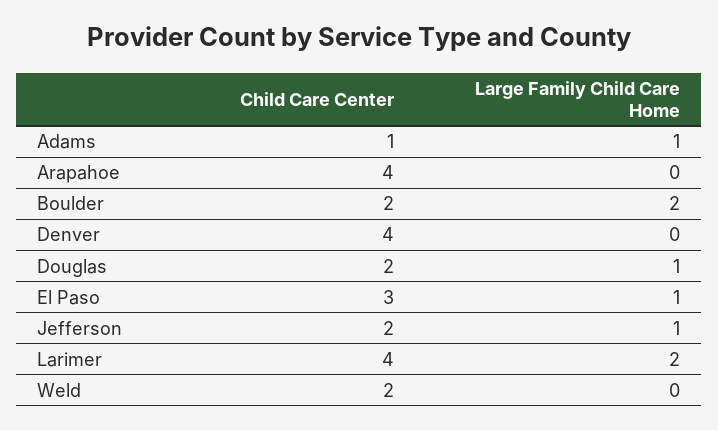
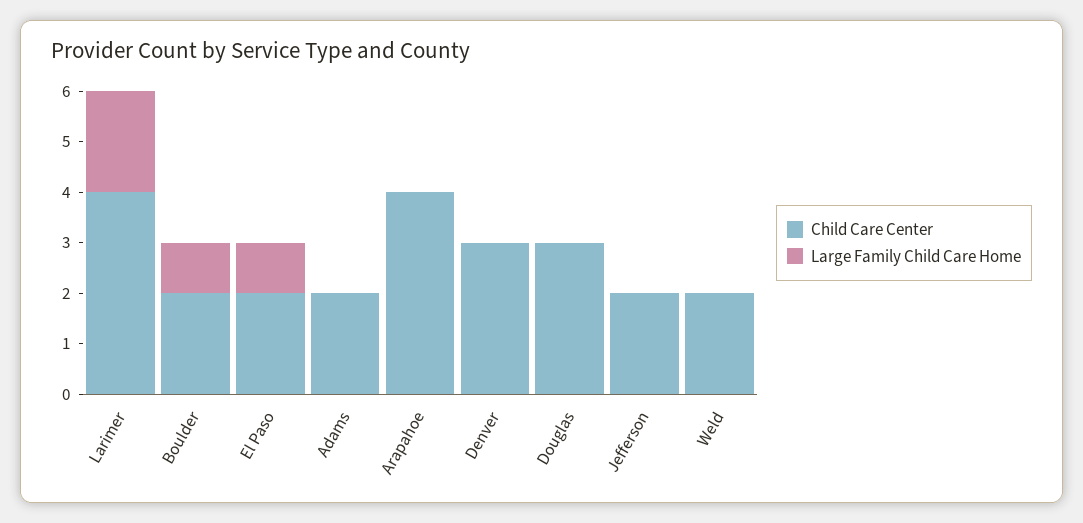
  {
    "Child Care Center": {
-     "Adams": 1,
+     "Adams": 2,
      "Arapahoe": 4,
      "Boulder": 2,
-     "Denver": 4,
+     "Denver": 3,
-     "Douglas": 2,
+     "Douglas": 3,
-     "El Paso": 3,
+     "El Paso": 2,
      "Jefferson": 2,
      "Larimer": 4,
      "Weld": 2
    },
    "Large Family Child Care Home": {
-     "Adams": 1,
+     "Adams": 0,
      "Arapahoe": 0,
-     "Boulder": 2,
+     "Boulder": 1,
      "Denver": 0,
-     "Douglas": 1,
+     "Douglas": 0,
      "El Paso": 1,
-     "Jefferson": 1,
+     "Jefferson": 0,
      "Larimer": 2,
      "Weld": 0
    }
  }

